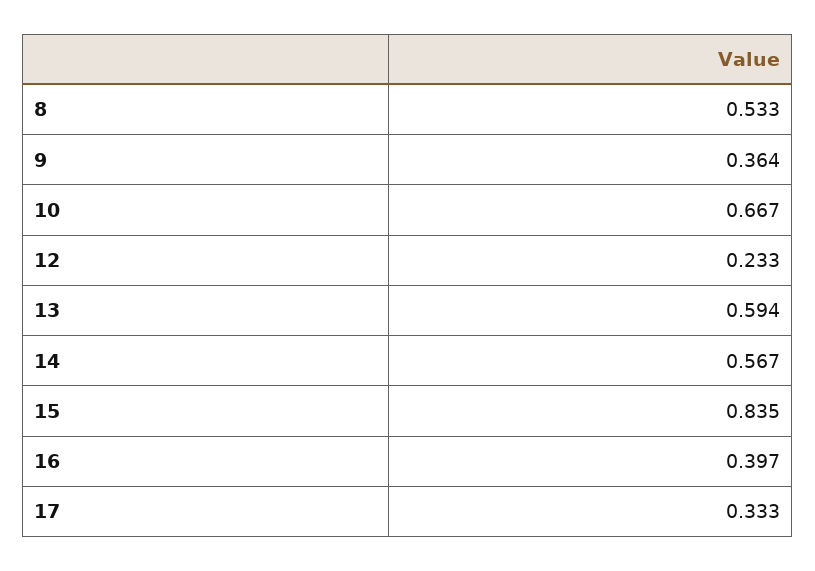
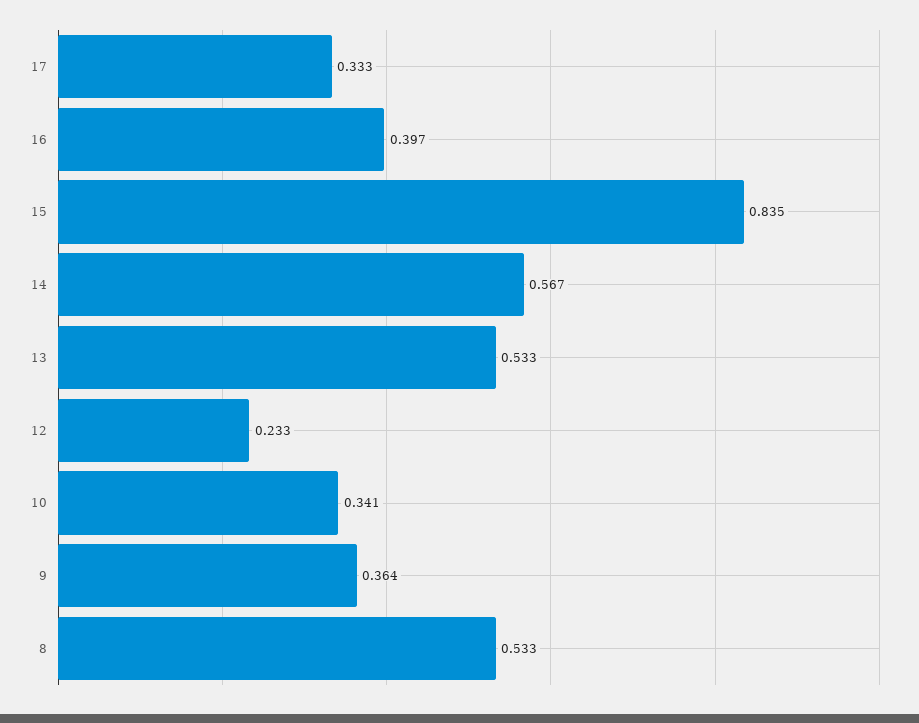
  {
    "8": 0.533,
    "9": 0.364,
-   "10": 0.667,
+   "10": 0.341,
    "12": 0.233,
-   "13": 0.594,
+   "13": 0.533,
    "14": 0.567,
    "15": 0.835,
    "16": 0.397,
    "17": 0.333
  }

